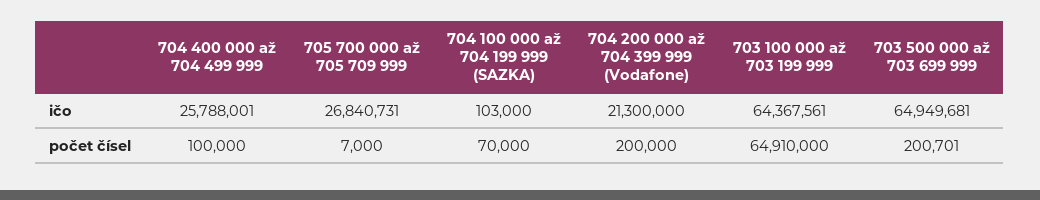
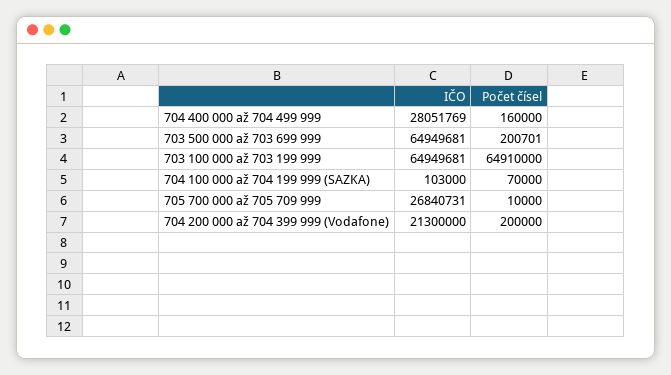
  {
    "704 400 000 až 704 499 999": {
-     "ičo": 25788001,
+     "ičo": 28051769,
-     "počet čísel": 100000
+     "počet čísel": 160000
    },
    "705 700 000 až 705 709 999": {
      "ičo": 26840731,
-     "počet čísel": 7000
+     "počet čísel": 10000
    },
    "704 100 000 až 704 199 999 (SAZKA)": {
      "ičo": 103000,
      "počet čísel": 70000
    },
    "704 200 000 až 704 399 999 (Vodafone)": {
      "ičo": 21300000,
      "počet čísel": 200000
    },
    "703 100 000 až 703 199 999": {
-     "ičo": 64367561,
+     "ičo": 64949681,
      "počet čísel": 64910000
    },
    "703 500 000 až 703 699 999": {
      "ičo": 64949681,
      "počet čísel": 200701
    }
  }

